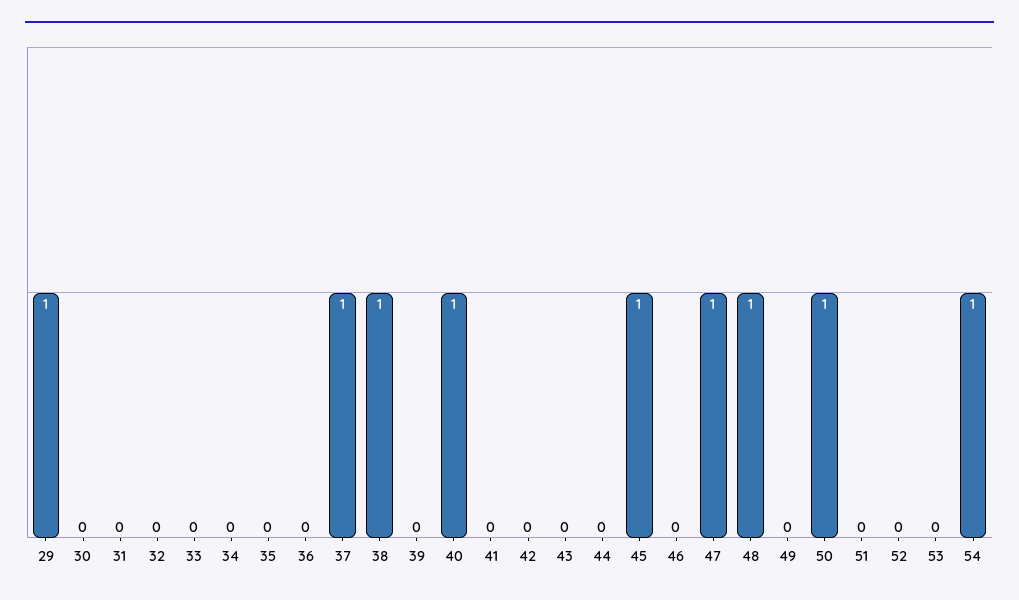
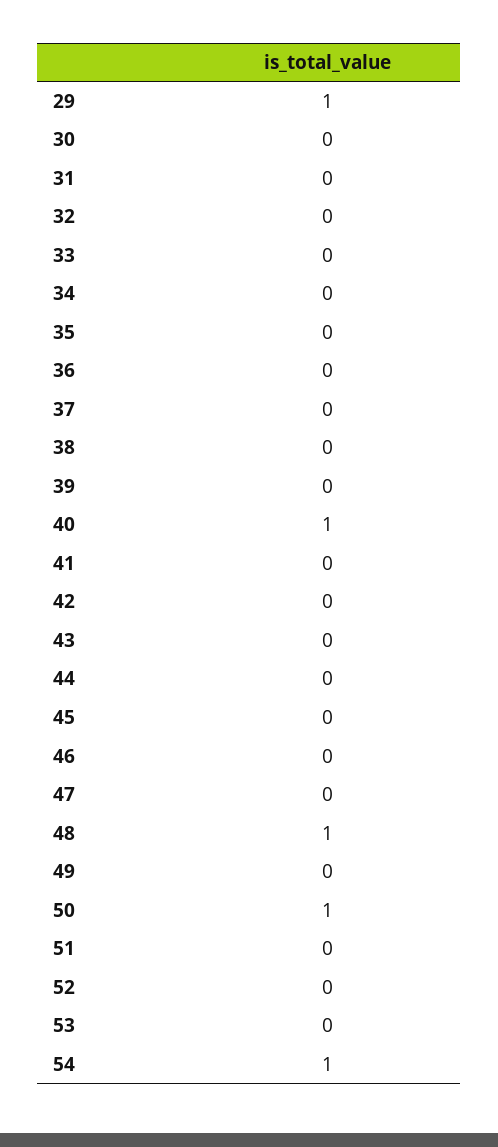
  {
    "29": 1,
    "30": 0,
    "31": 0,
    "32": 0,
    "33": 0,
    "34": 0,
    "35": 0,
    "36": 0,
-   "37": 1,
+   "37": 0,
-   "38": 1,
+   "38": 0,
    "39": 0,
    "40": 1,
    "41": 0,
    "42": 0,
    "43": 0,
    "44": 0,
-   "45": 1,
+   "45": 0,
    "46": 0,
-   "47": 1,
+   "47": 0,
    "48": 1,
    "49": 0,
    "50": 1,
    "51": 0,
    "52": 0,
    "53": 0,
    "54": 1
  }

